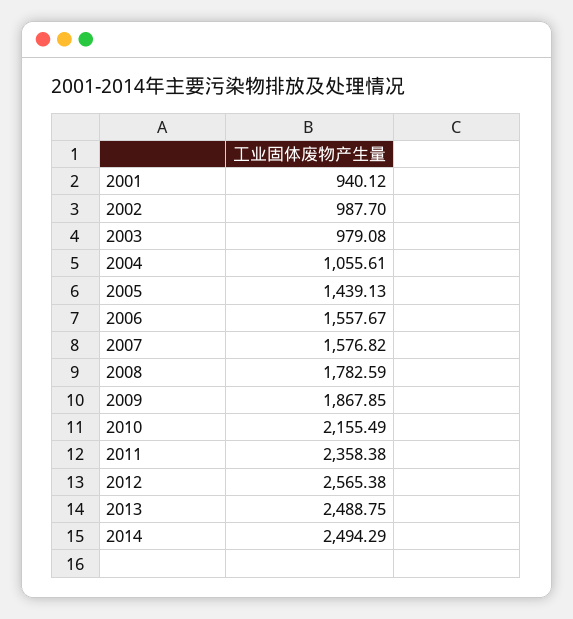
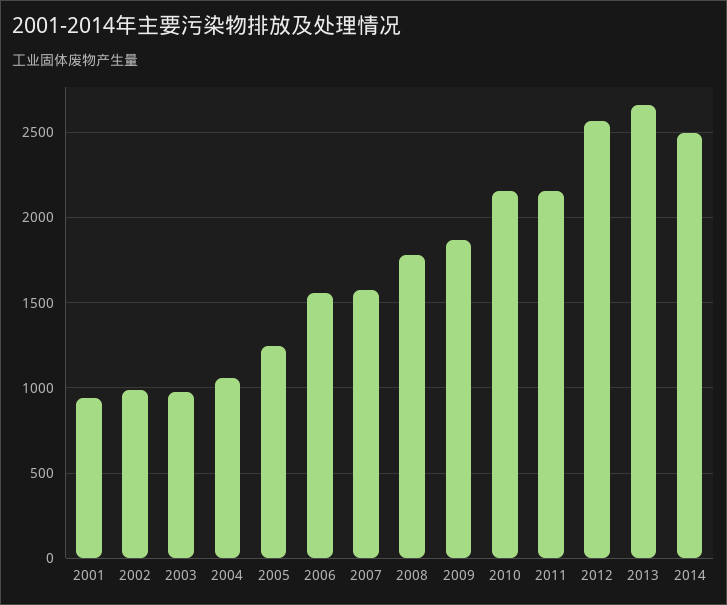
  {
    "2001": 940.12,
    "2002": 987.7,
    "2003": 979.08,
    "2004": 1055.61,
-   "2005": 1439.13,
+   "2005": 1250,
    "2006": 1557.67,
    "2007": 1576.82,
    "2008": 1782.59,
    "2009": 1867.85,
    "2010": 2155.49,
-   "2011": 2358.38,
+   "2011": 2150,
    "2012": 2565.38,
-   "2013": 2488.75,
+   "2013": 2650,
    "2014": 2494.29
  }

